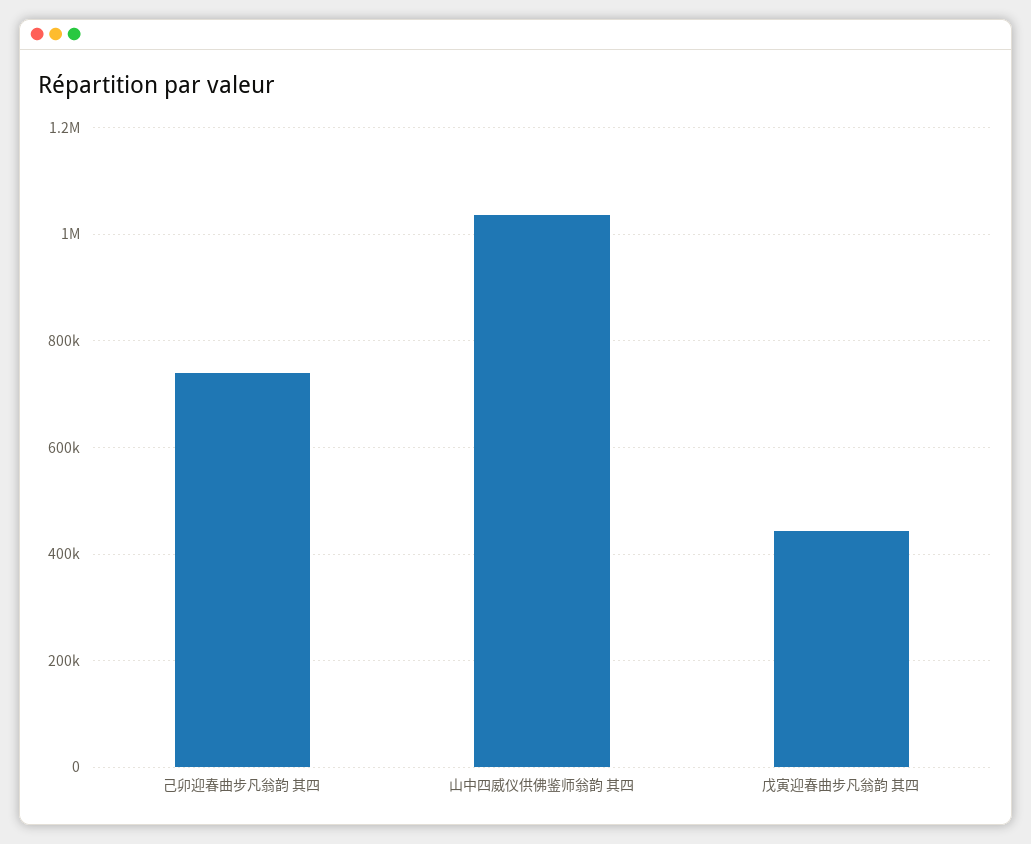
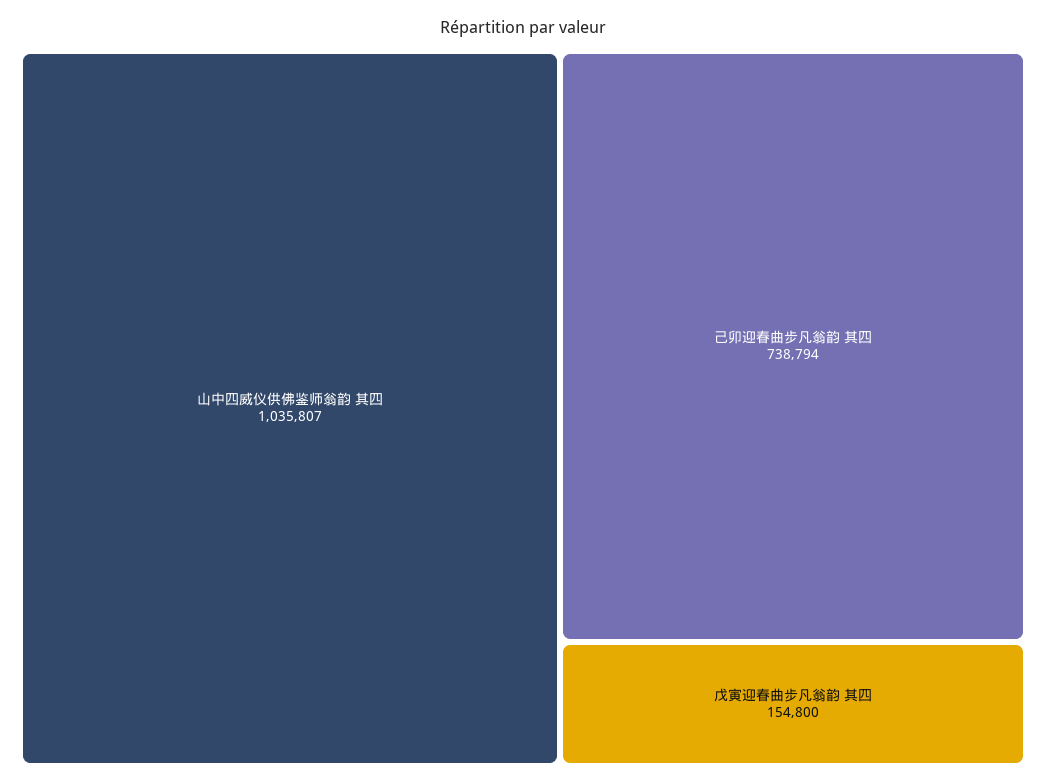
  {
    "己卯迎春曲步凡翁韵 其四": 738794,
    "山中四威仪供佛鉴师翁韵 其四": 1035807,
-   "戊寅迎春曲步凡翁韵 其四": 440000
+   "戊寅迎春曲步凡翁韵 其四": 154800
  }

